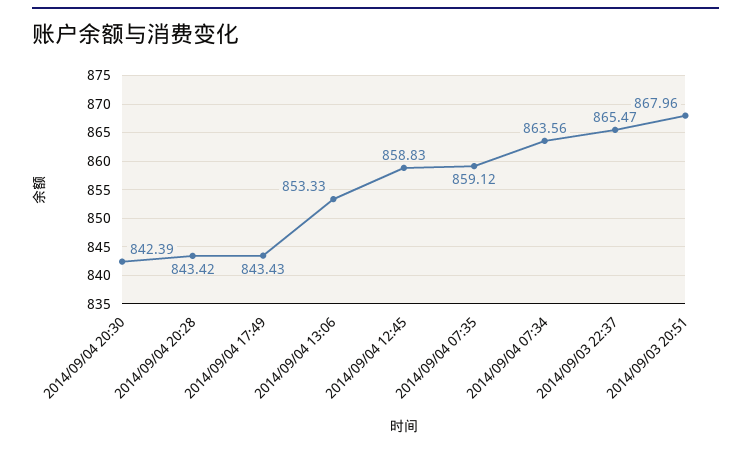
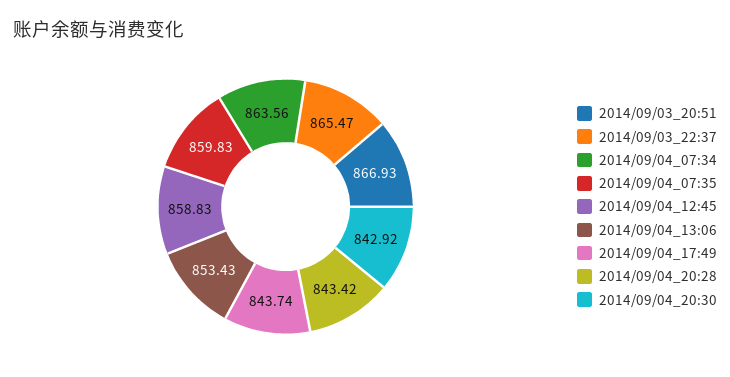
  {
-   "2014/09/04 20:30": 842.39,
+   "2014/09/04 20:30": 842.92,
    "2014/09/04 20:28": 843.42,
-   "2014/09/04 17:49": 843.43,
+   "2014/09/04 17:49": 843.74,
-   "2014/09/04 13:06": 853.33,
+   "2014/09/04 13:06": 853.43,
    "2014/09/04 12:45": 858.83,
-   "2014/09/04 07:35": 859.12,
+   "2014/09/04 07:35": 859.83,
    "2014/09/04 07:34": 863.56,
    "2014/09/03 22:37": 865.47,
-   "2014/09/03 20:51": 867.96
+   "2014/09/03 20:51": 866.93
  }

